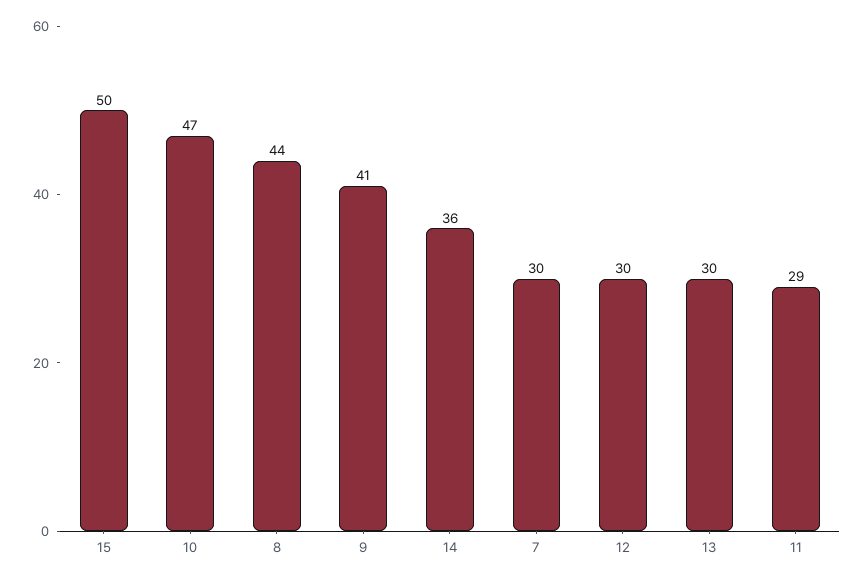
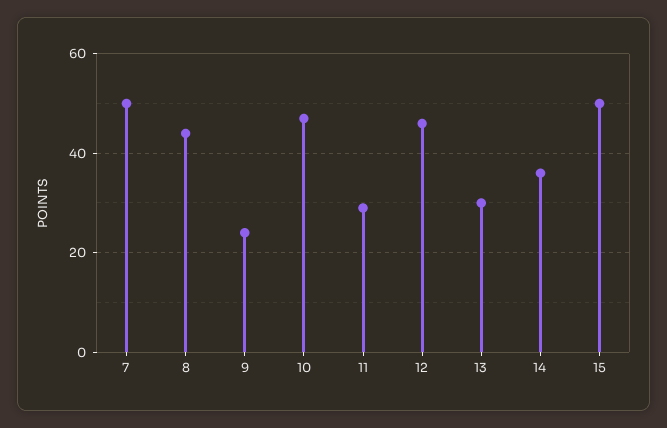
  {
    "15": 50,
    "10": 47,
    "8": 44,
-   "9": 41,
+   "9": 25,
    "14": 36,
-   "7": 30,
+   "7": 50,
-   "12": 30,
+   "12": 45,
    "13": 30,
    "11": 29
  }

